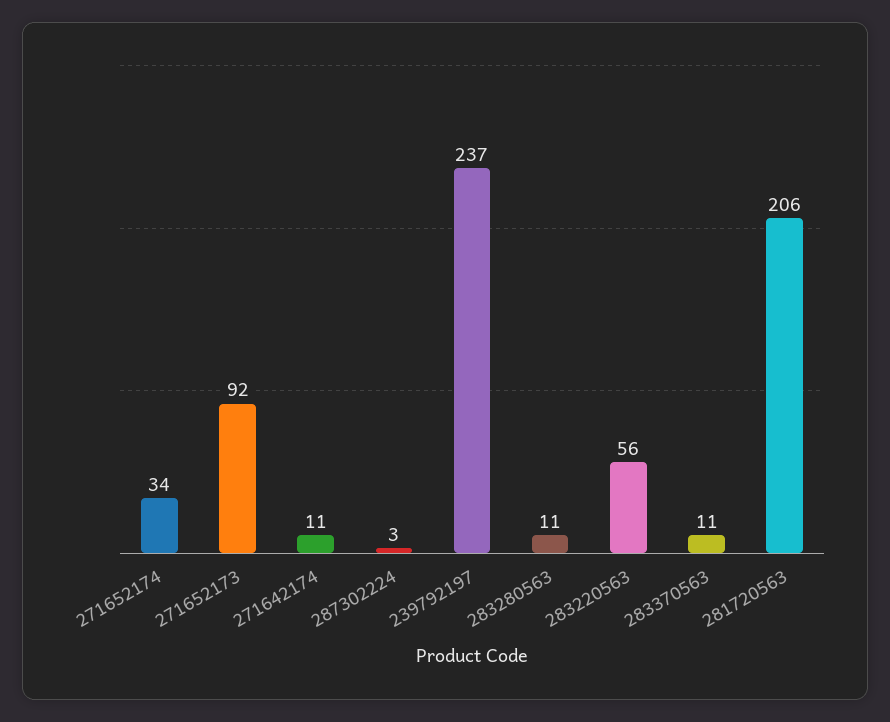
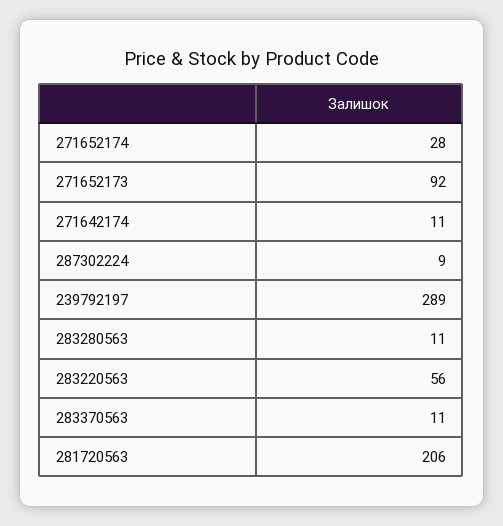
  {
-   "271652174": 34,
+   "271652174": 28,
    "271652173": 92,
    "271642174": 11,
-   "287302224": 3,
+   "287302224": 9,
-   "239792197": 237,
+   "239792197": 289,
    "283280563": 11,
    "283220563": 56,
    "283370563": 11,
    "281720563": 206
  }

